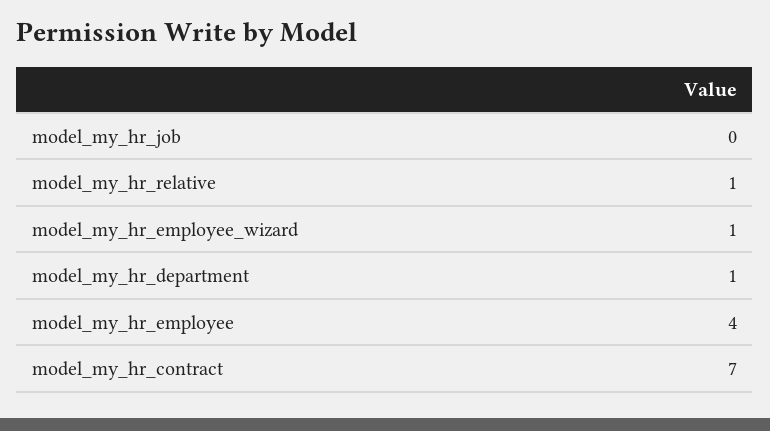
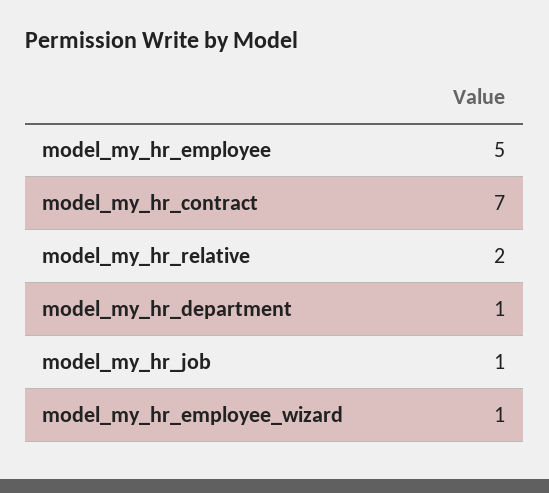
  {
-   "model_my_hr_job": 0,
+   "model_my_hr_job": 1,
-   "model_my_hr_relative": 1,
+   "model_my_hr_relative": 2,
    "model_my_hr_employee_wizard": 1,
    "model_my_hr_department": 1,
-   "model_my_hr_employee": 4,
+   "model_my_hr_employee": 5,
    "model_my_hr_contract": 7
  }

